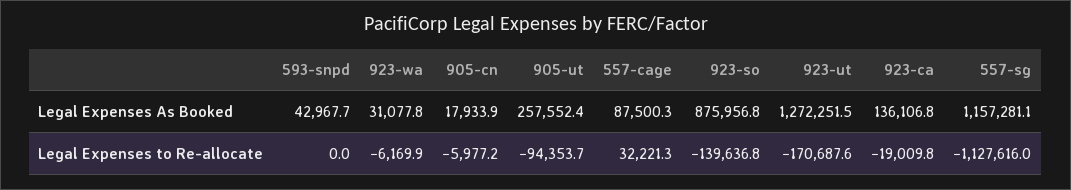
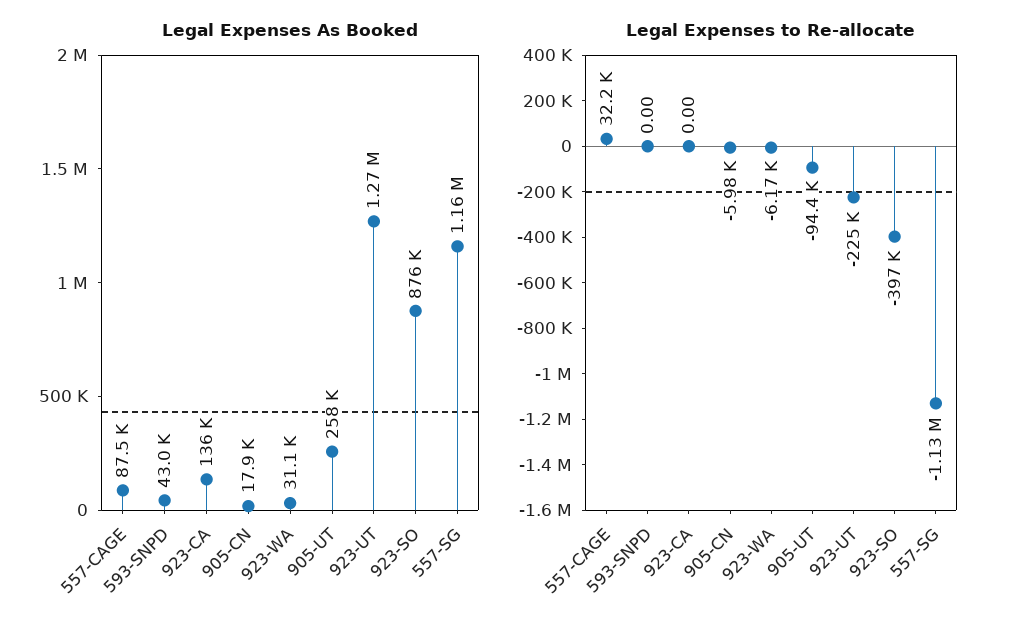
  {
    "Legal Expenses As Booked": {
      "593-snpd": 42967.7,
      "923-wa": 31077.8,
      "905-cn": 17933.9,
      "905-ut": 257552.4,
      "557-cage": 87500.3,
      "923-so": 875956.8,
      "923-ut": 1272251.5,
      "923-ca": 136106.8,
      "557-sg": 1157281.1
    },
    "Legal Expenses to Re-allocate": {
      "593-snpd": 0,
      "923-wa": -6169.9,
      "905-cn": -5977.2,
      "905-ut": -94353.7,
      "557-cage": 32221.3,
-     "923-so": -139636.8,
+     "923-so": -397000,
-     "923-ut": -170687.6,
+     "923-ut": -225000,
-     "923-ca": -19009.8,
+     "923-ca": 0,
      "557-sg": -1127616
    }
  }

